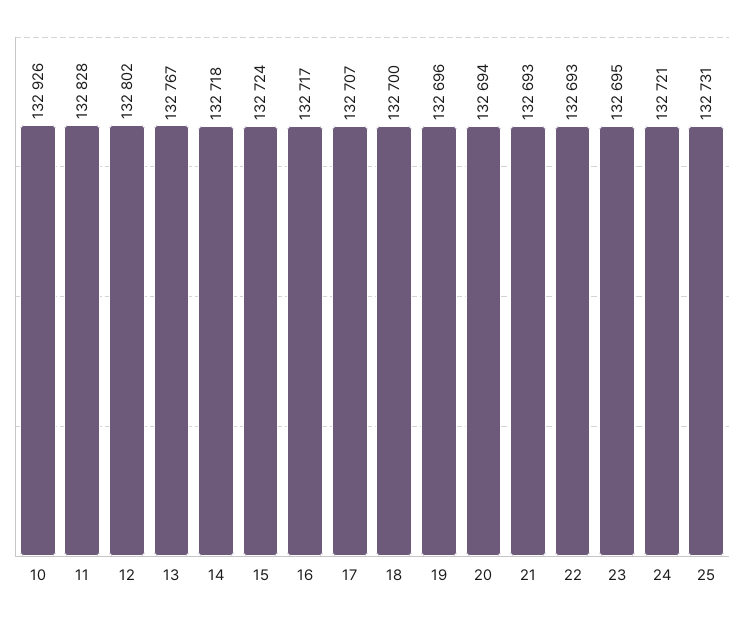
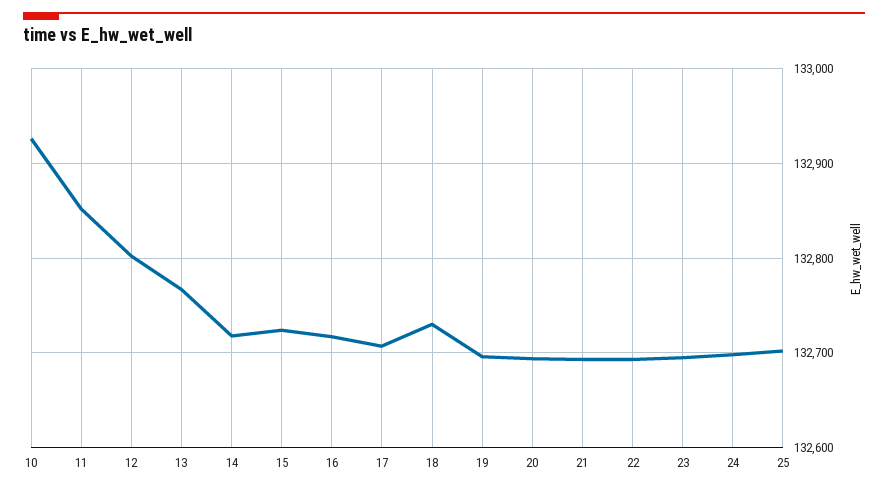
  {
    "10": 132926,
-   "11": 132828,
+   "11": 132850,
    "12": 132802,
    "13": 132767,
    "14": 132718,
    "15": 132724,
    "16": 132717,
    "17": 132707,
-   "18": 132700,
+   "18": 132730,
    "19": 132696,
    "20": 132694,
    "21": 132693,
    "22": 132693,
    "23": 132695,
-   "24": 132721,
+   "24": 132700,
-   "25": 132731
+   "25": 132700
  }

